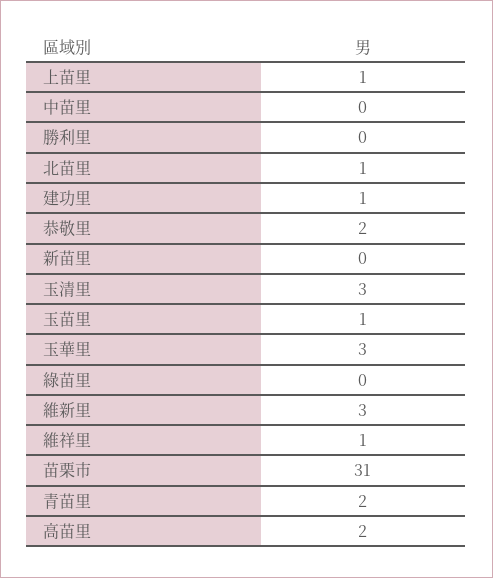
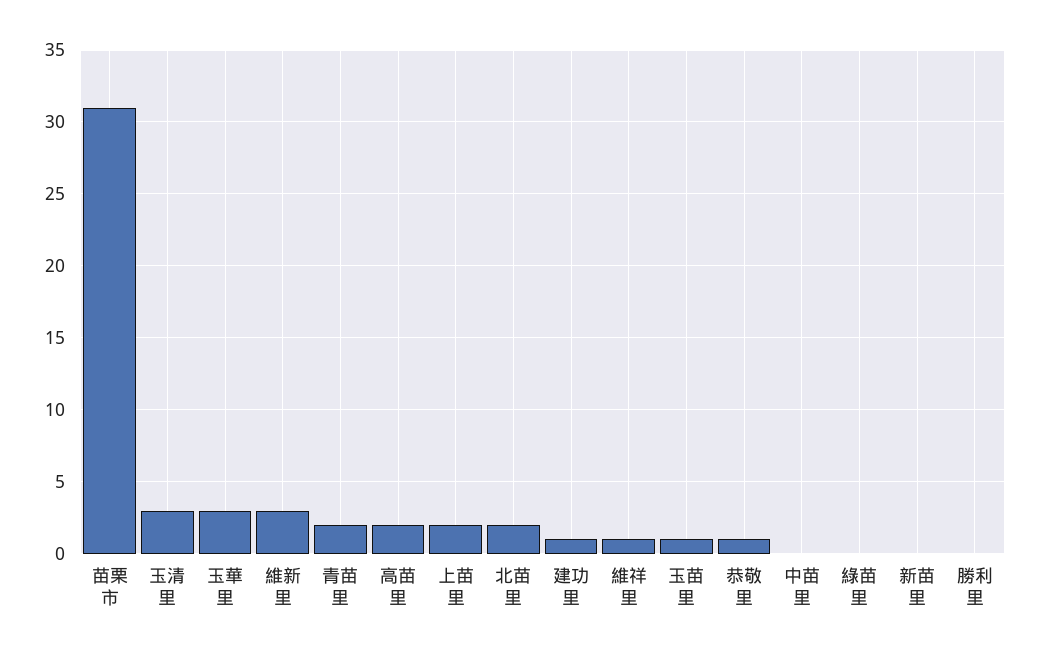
  {
-   "上苗里": 1,
+   "上苗里": 2,
    "中苗里": 0,
    "勝利里": 0,
-   "北苗里": 1,
+   "北苗里": 2,
    "建功里": 1,
-   "恭敬里": 2,
+   "恭敬里": 1,
    "新苗里": 0,
    "玉清里": 3,
    "玉苗里": 1,
    "玉華里": 3,
    "綠苗里": 0,
    "維新里": 3,
    "維祥里": 1,
    "苗栗市": 31,
    "青苗里": 2,
    "高苗里": 2
  }

